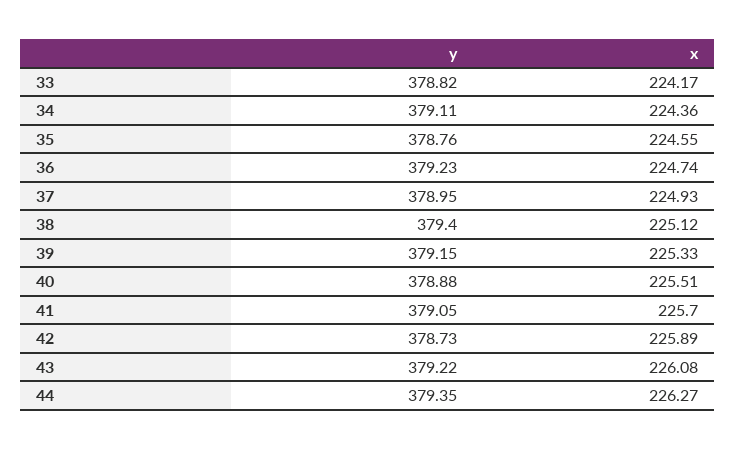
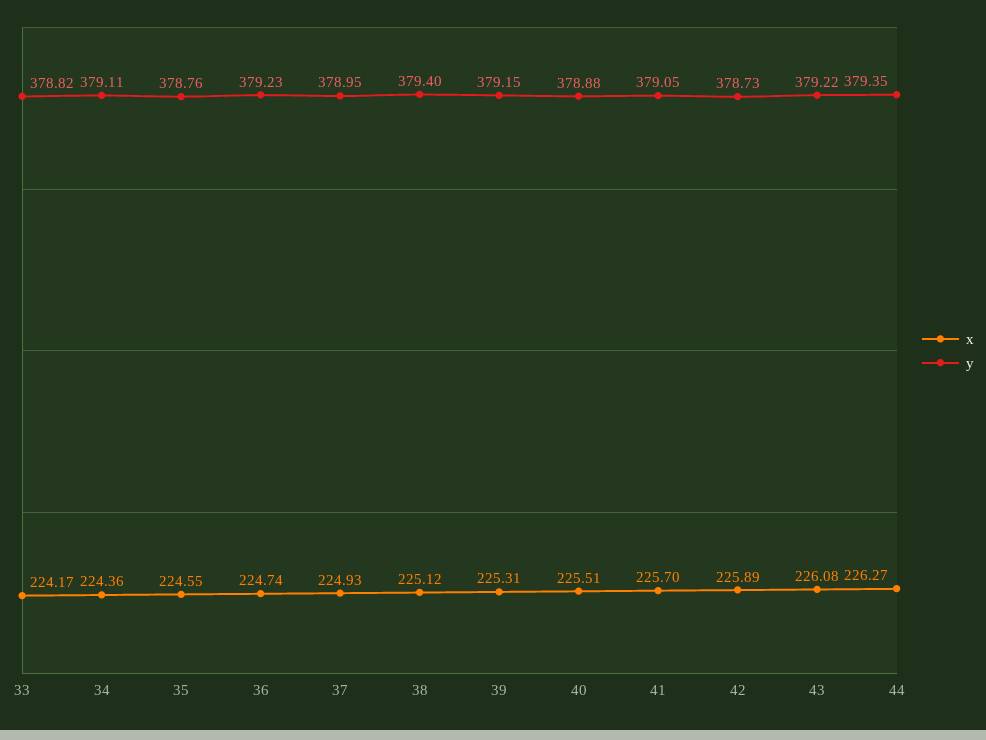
  {
    "y": {
      "33": 378.82,
      "34": 379.11,
      "35": 378.76,
      "36": 379.23,
      "37": 378.95,
      "38": 379.4,
      "39": 379.15,
      "40": 378.88,
      "41": 379.05,
      "42": 378.73,
      "43": 379.22,
      "44": 379.35
    },
    "x": {
      "33": 224.17,
      "34": 224.36,
      "35": 224.55,
      "36": 224.74,
      "37": 224.93,
      "38": 225.12,
-     "39": 225.33,
+     "39": 225.31,
      "40": 225.51,
      "41": 225.7,
      "42": 225.89,
      "43": 226.08,
      "44": 226.27
    }
  }

